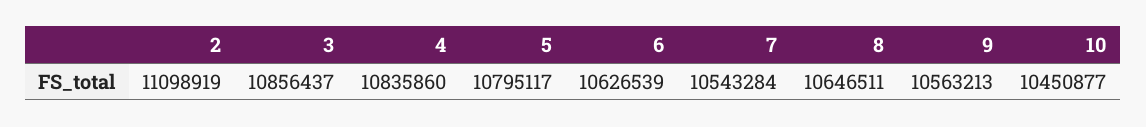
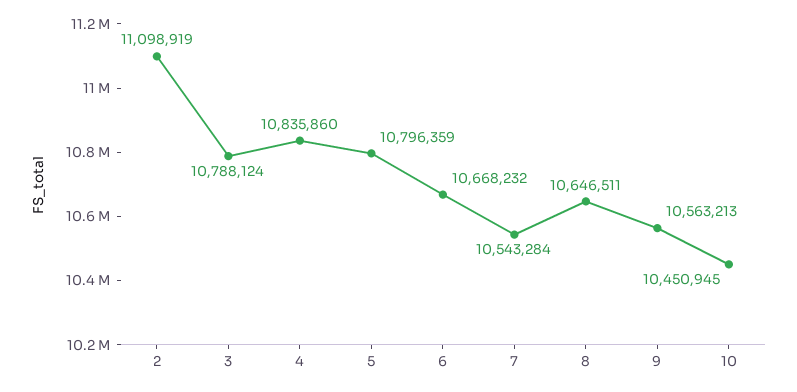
  {
    "2": 11098919,
-   "3": 10856437,
+   "3": 10788124,
    "4": 10835860,
-   "5": 10795117,
+   "5": 10796359,
-   "6": 10626539,
+   "6": 10668232,
    "7": 10543284,
    "8": 10646511,
    "9": 10563213,
-   "10": 10450877
+   "10": 10450945
  }

